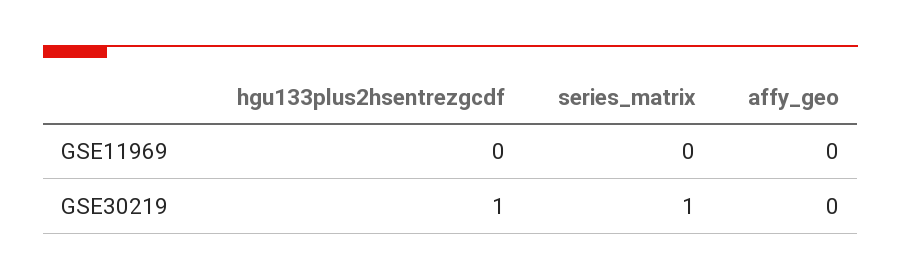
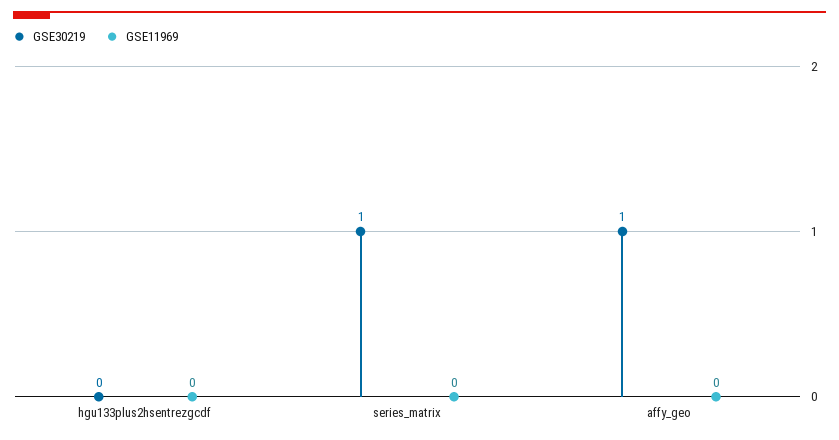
  {
    "GSE11969": {
      "hgu133plus2hsentrezgcdf": 0,
      "series_matrix": 0,
      "affy_geo": 0
    },
    "GSE30219": {
-     "hgu133plus2hsentrezgcdf": 1,
+     "hgu133plus2hsentrezgcdf": 0,
      "series_matrix": 1,
-     "affy_geo": 0
+     "affy_geo": 1
    }
  }

